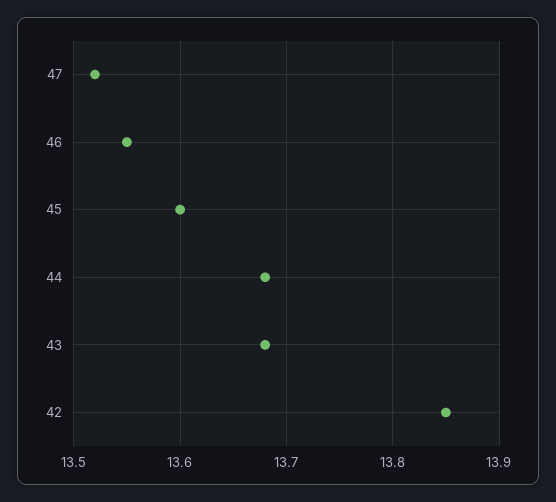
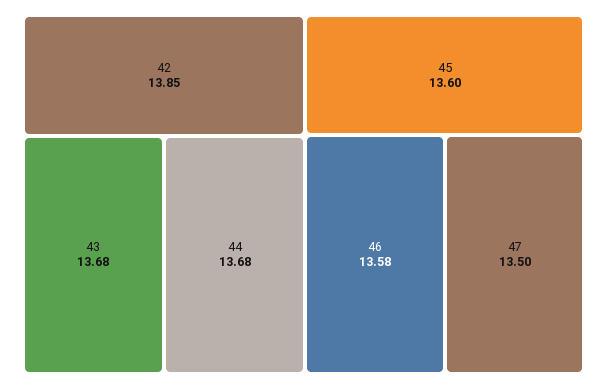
  {
-   "47": 13.52,
+   "47": 13.5,
-   "46": 13.55,
+   "46": 13.58,
    "45": 13.6,
    "44": 13.68,
    "43": 13.68,
    "42": 13.85
  }

